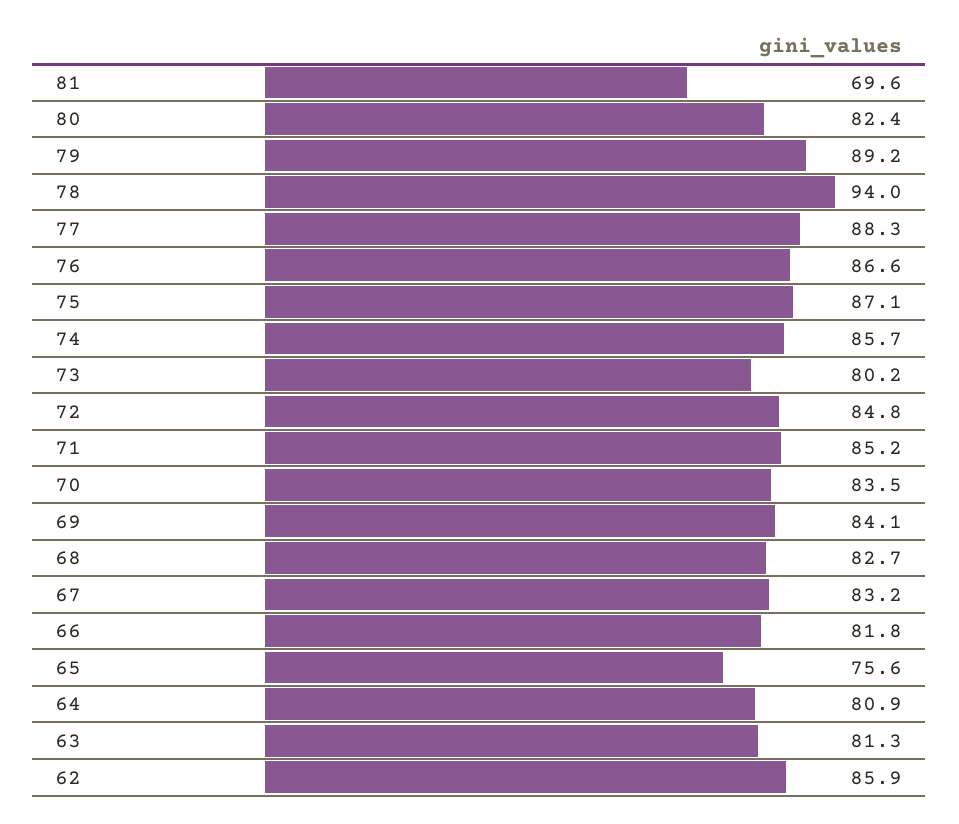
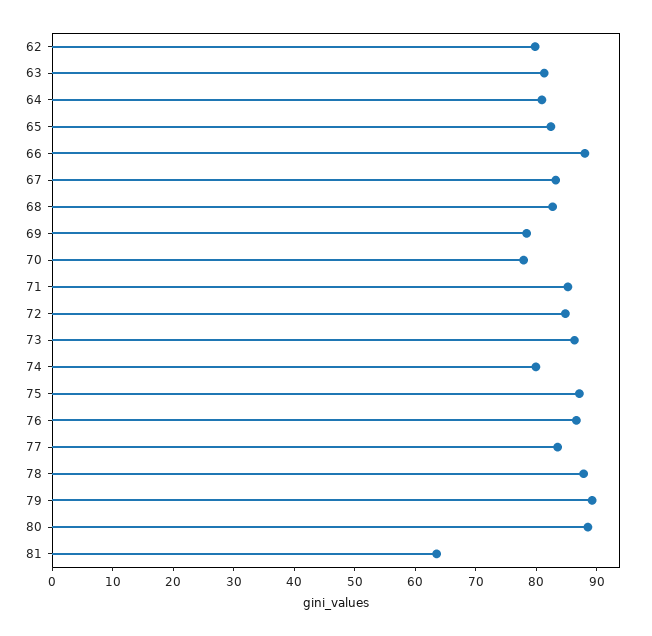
  {
-   "81": 69.6,
+   "81": 64,
-   "80": 82.4,
+   "80": 88,
    "79": 89.2,
-   "78": 94,
+   "78": 88,
-   "77": 88.3,
+   "77": 84,
    "76": 86.6,
    "75": 87.1,
-   "74": 85.7,
+   "74": 80,
-   "73": 80.2,
+   "73": 86,
    "72": 84.8,
    "71": 85.2,
-   "70": 83.5,
+   "70": 78,
-   "69": 84.1,
+   "69": 78,
    "68": 82.7,
    "67": 83.2,
-   "66": 81.8,
+   "66": 88,
-   "65": 75.6,
+   "65": 82,
    "64": 80.9,
    "63": 81.3,
-   "62": 85.9
+   "62": 80
  }

